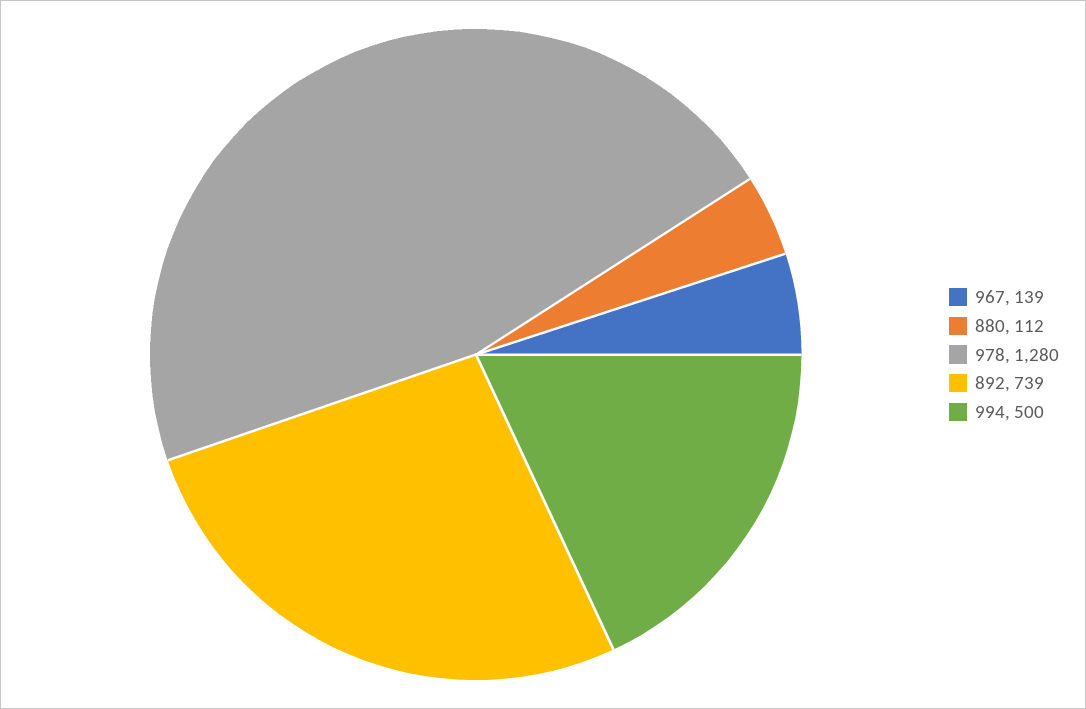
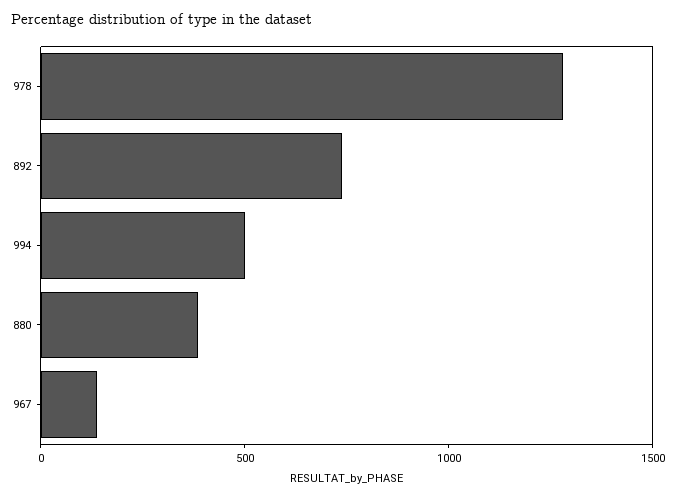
  {
    "967": 139,
-   "880": 112,
+   "880": 400,
    "978": 1280,
    "892": 739,
    "994": 500
  }

